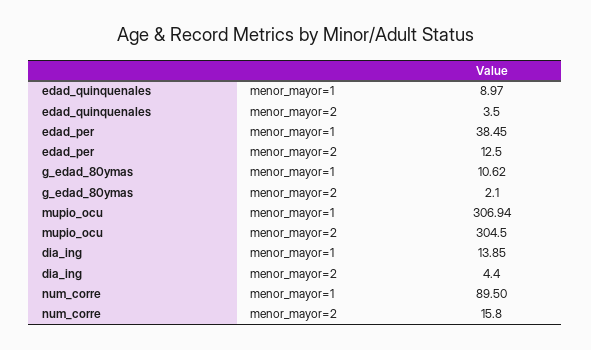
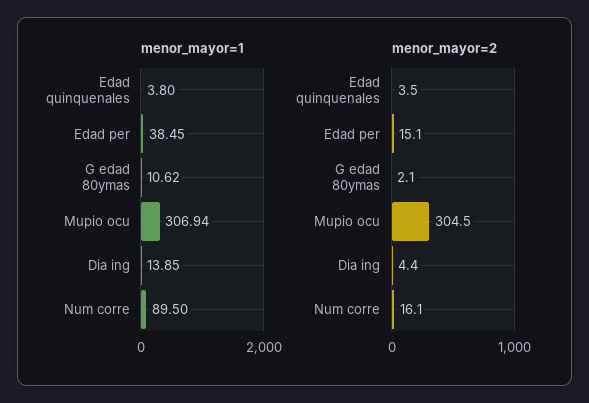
  {
    "menor_mayor=1": {
-     "edad_quinquenales": 8.97,
+     "edad_quinquenales": 3.8,
      "edad_per": 38.45,
      "g_edad_80ymas": 10.62,
      "mupio_ocu": 306.94,
      "dia_ing": 13.85,
      "num_corre": 89.5
    },
    "menor_mayor=2": {
      "edad_quinquenales": 3.5,
-     "edad_per": 12.5,
+     "edad_per": 15.1,
      "g_edad_80ymas": 2.1,
      "mupio_ocu": 304.5,
      "dia_ing": 4.4,
-     "num_corre": 15.8
+     "num_corre": 16.1
    }
  }

